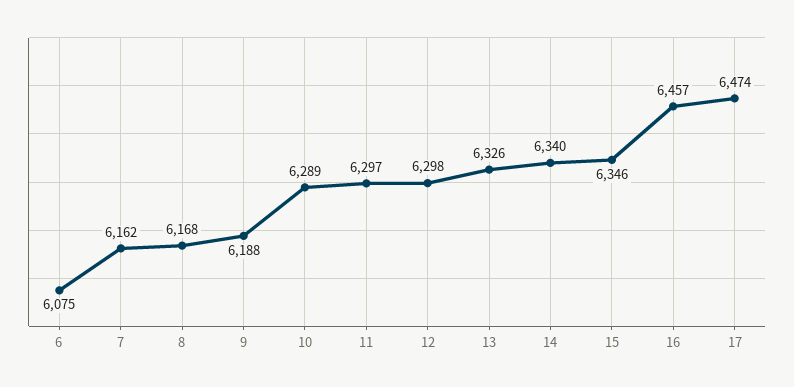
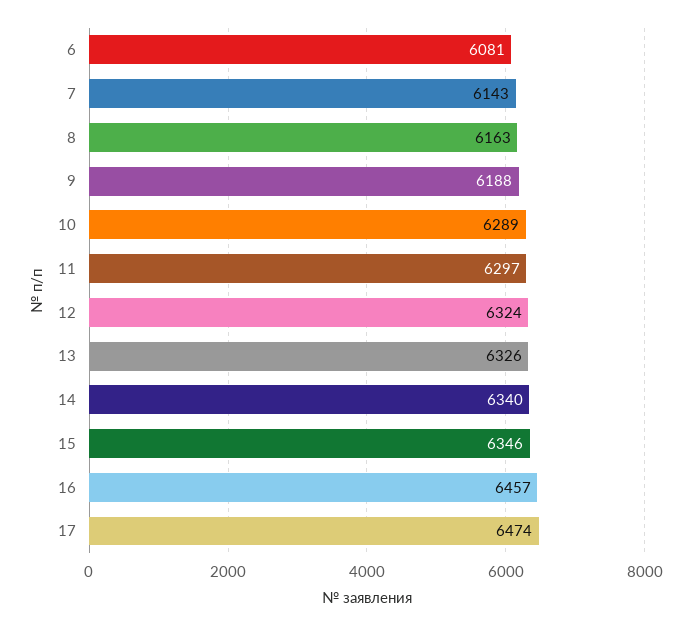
  {
-   "6": 6075,
+   "6": 6081,
-   "7": 6162,
+   "7": 6143,
-   "8": 6168,
+   "8": 6163,
    "9": 6188,
    "10": 6289,
    "11": 6297,
-   "12": 6298,
+   "12": 6324,
    "13": 6326,
    "14": 6340,
    "15": 6346,
    "16": 6457,
    "17": 6474
  }

